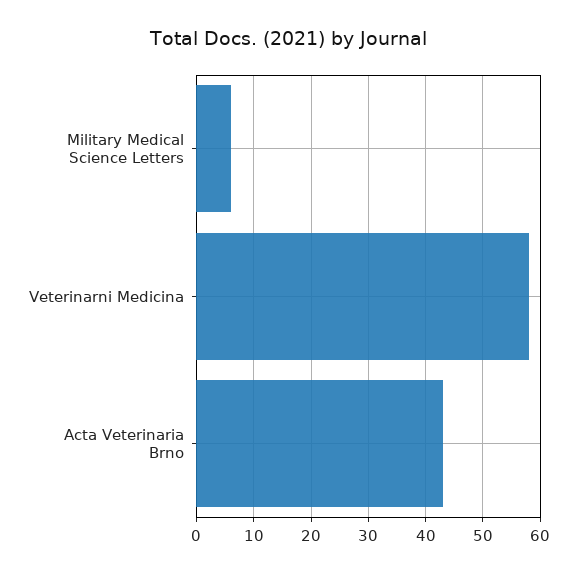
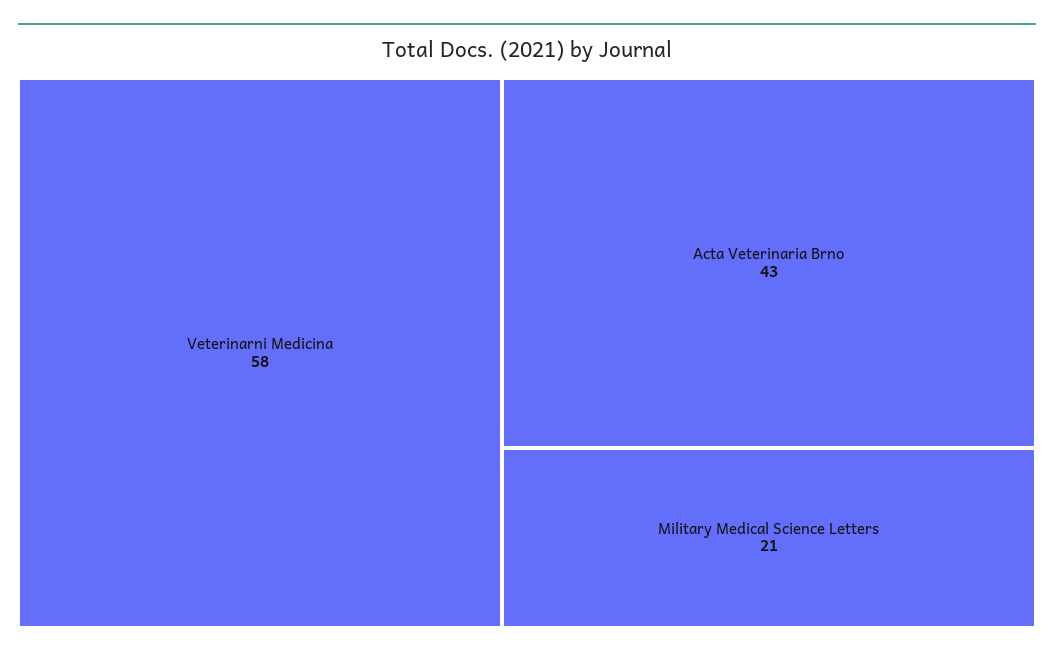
  {
-   "Military Medical Science Letters": 5,
+   "Military Medical Science Letters": 21,
    "Veterinarni Medicina": 58,
    "Acta Veterinaria Brno": 43
  }

